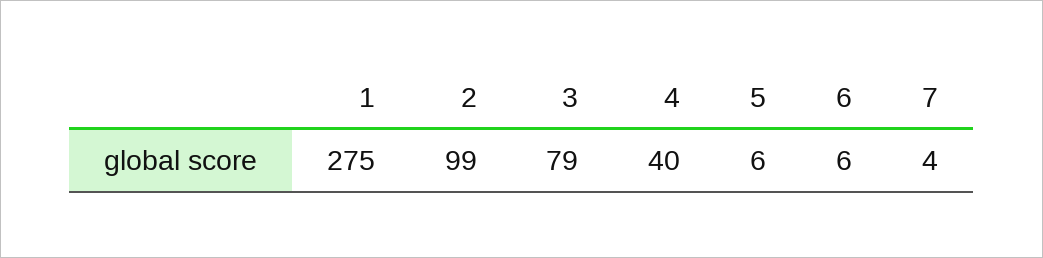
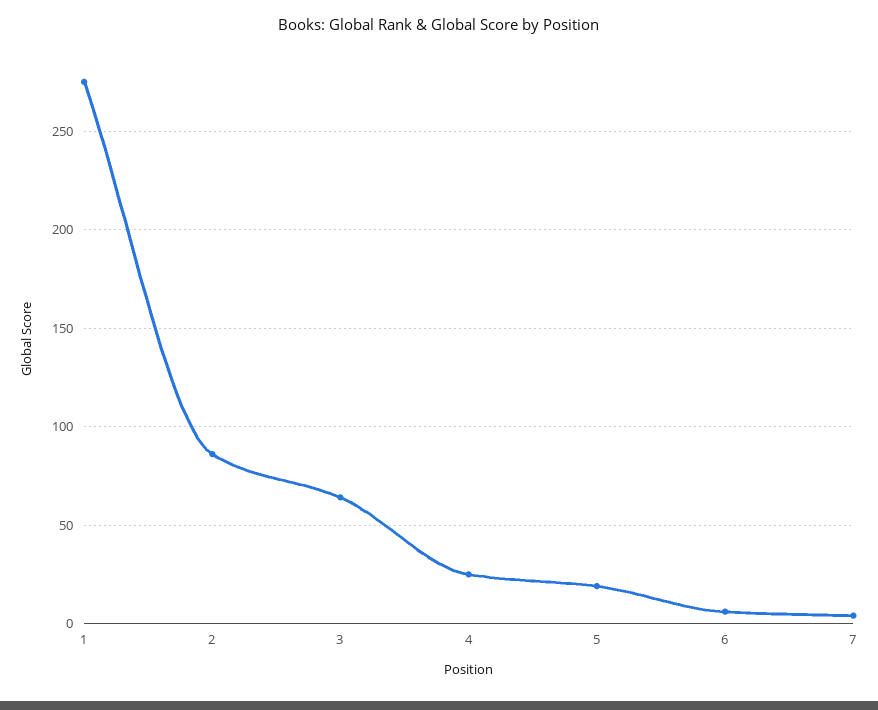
  {
    "1": 275,
-   "2": 99,
+   "2": 85,
-   "3": 79,
+   "3": 65,
-   "4": 40,
+   "4": 25,
-   "5": 6,
+   "5": 20,
    "6": 6,
    "7": 4
  }

